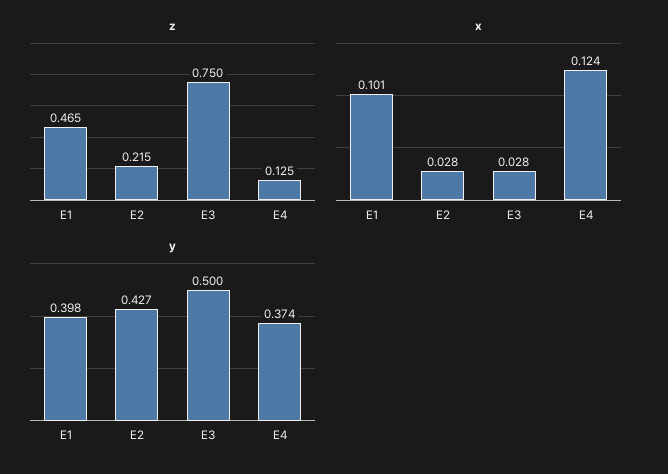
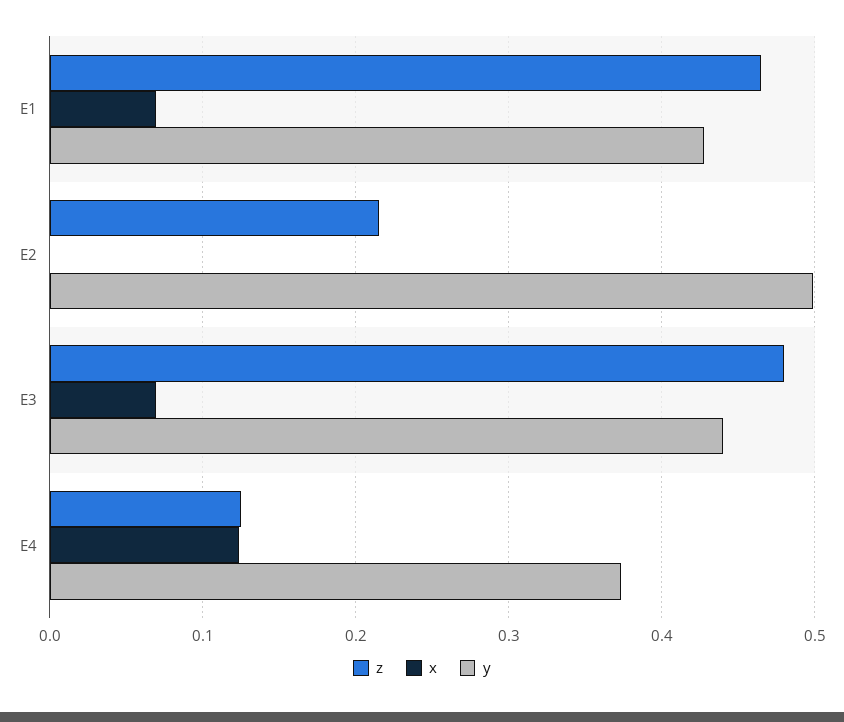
  {
    "z": {
      "E1": 0.465,
      "E2": 0.215,
-     "E3": 0.75,
+     "E3": 0.48,
      "E4": 0.125
    },
    "x": {
-     "E1": 0.101,
+     "E1": 0.07,
-     "E2": 0.028,
+     "E2": 0,
-     "E3": 0.028,
+     "E3": 0.07,
      "E4": 0.124
    },
    "y": {
-     "E1": 0.398,
+     "E1": 0.43,
-     "E2": 0.427,
+     "E2": 0.5,
-     "E3": 0.5,
+     "E3": 0.44,
      "E4": 0.374
    }
  }

